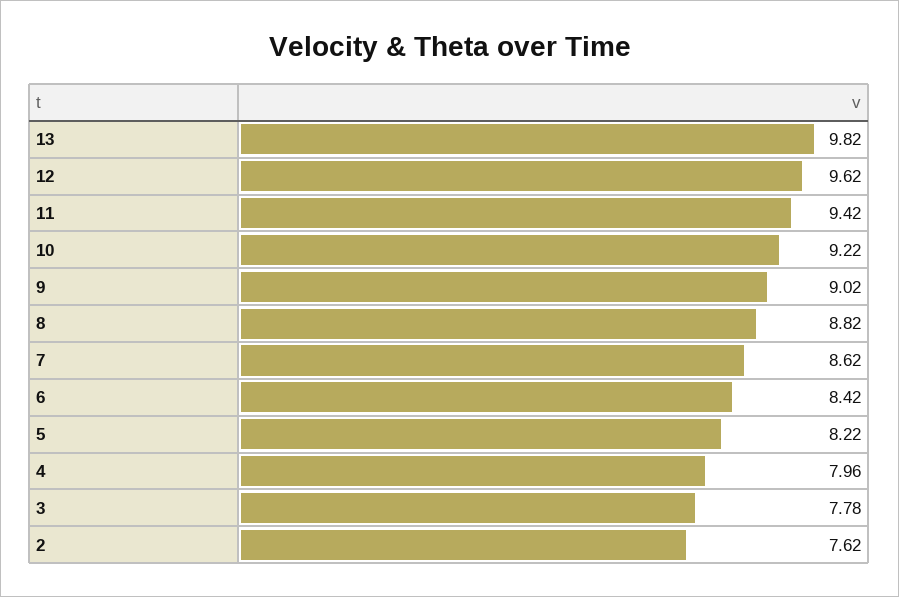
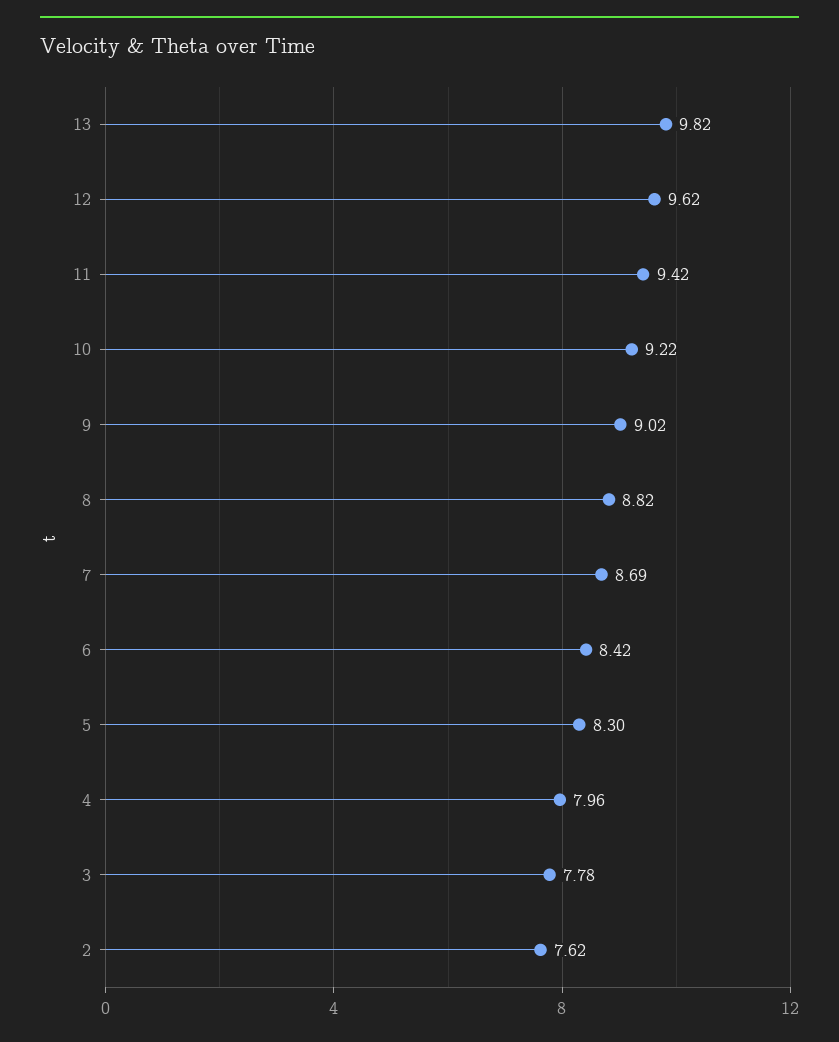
  {
    "13": 9.82,
    "12": 9.62,
    "11": 9.42,
    "10": 9.22,
    "9": 9.02,
    "8": 8.82,
-   "7": 8.62,
+   "7": 8.69,
    "6": 8.42,
-   "5": 8.22,
+   "5": 8.3,
    "4": 7.96,
    "3": 7.78,
    "2": 7.62
  }

